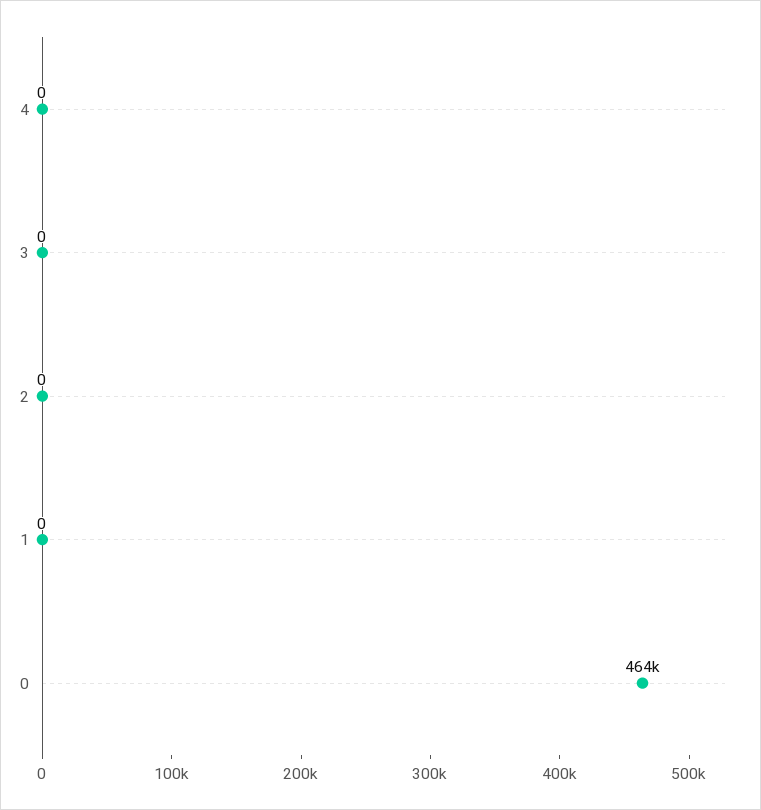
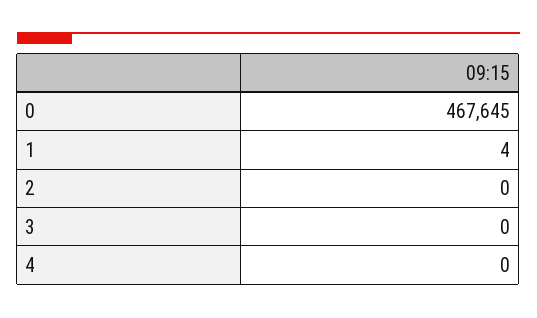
  {
    "4": 0,
    "3": 0,
    "2": 0,
-   "1": 0,
+   "1": 4,
-   "0": 464000
+   "0": 467645
  }

